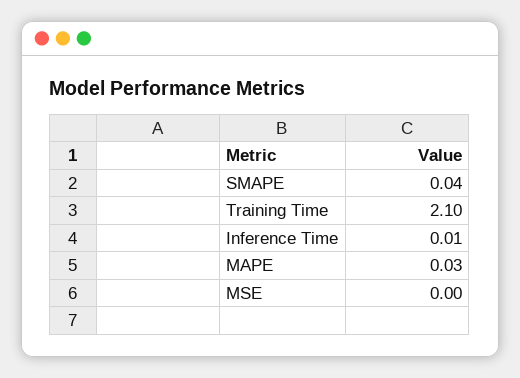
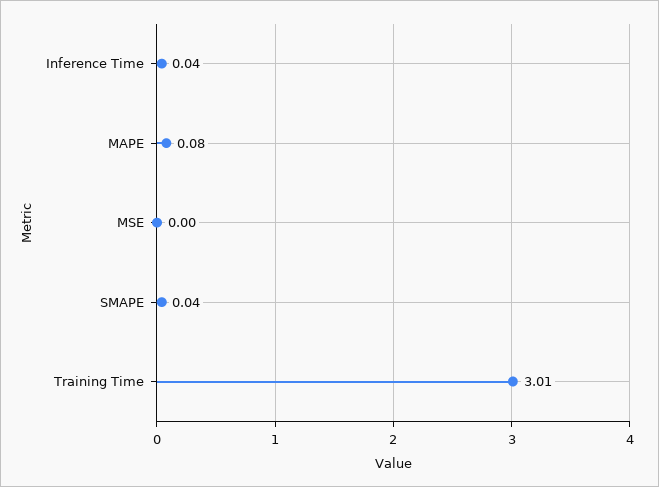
  {
    "SMAPE": 0.04,
-   "Training Time": 2.1,
+   "Training Time": 3.01,
-   "Inference Time": 0.01,
+   "Inference Time": 0.04,
-   "MAPE": 0.03,
+   "MAPE": 0.08,
    "MSE": 0
  }

